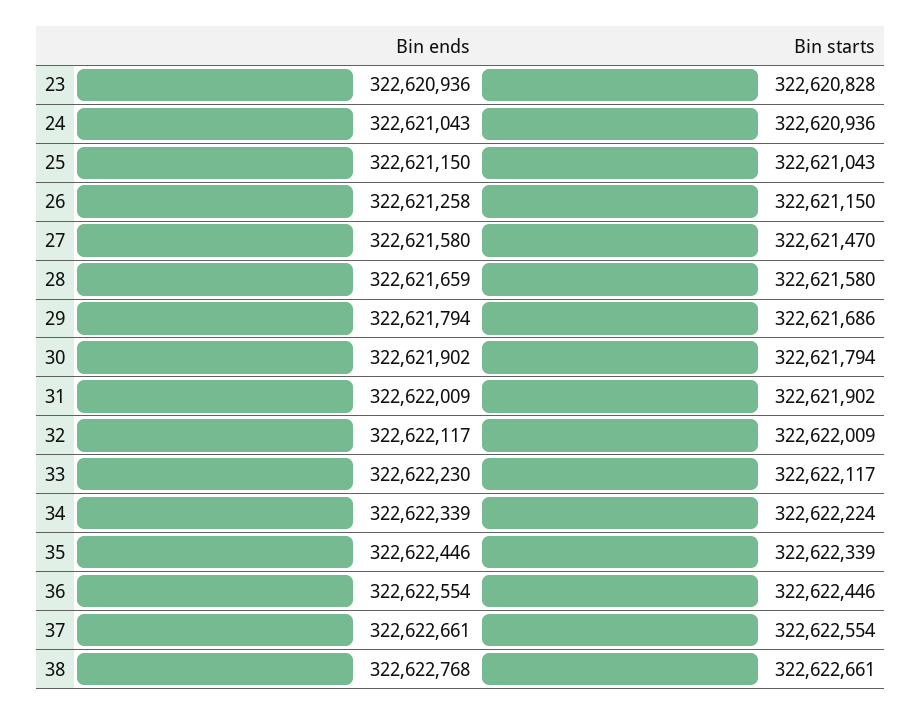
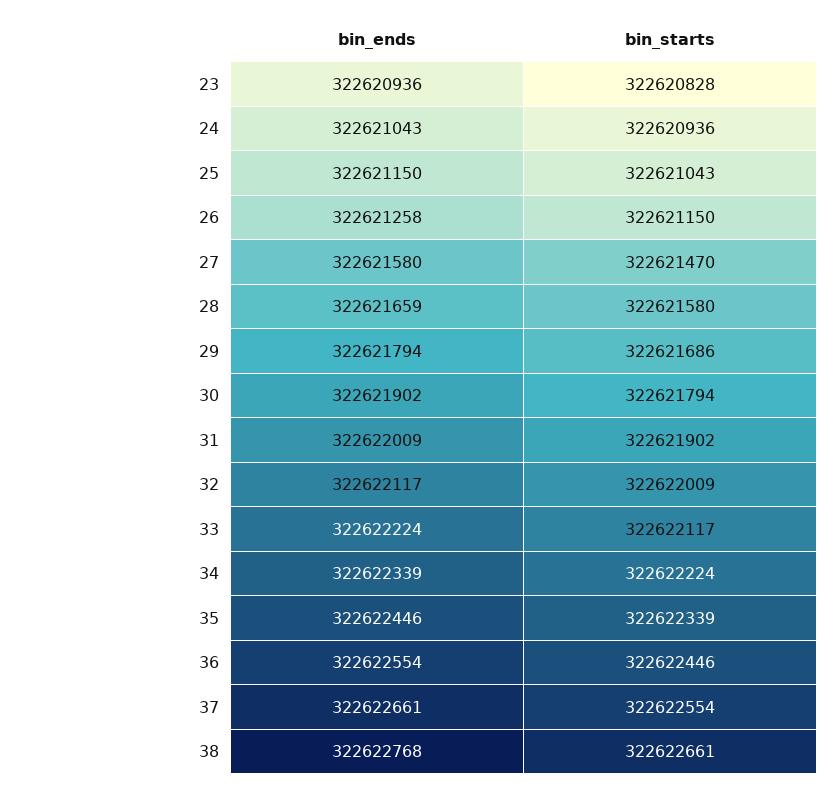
  {
    "Bin ends": {
      "23": 322620936,
      "24": 322621043,
      "25": 322621150,
      "26": 322621258,
      "27": 322621580,
      "28": 322621659,
      "29": 322621794,
      "30": 322621902,
      "31": 322622009,
      "32": 322622117,
-     "33": 322622230,
+     "33": 322622224,
      "34": 322622339,
      "35": 322622446,
      "36": 322622554,
      "37": 322622661,
      "38": 322622768
    },
    "Bin starts": {
      "23": 322620828,
      "24": 322620936,
      "25": 322621043,
      "26": 322621150,
      "27": 322621470,
      "28": 322621580,
      "29": 322621686,
      "30": 322621794,
      "31": 322621902,
      "32": 322622009,
      "33": 322622117,
      "34": 322622224,
      "35": 322622339,
      "36": 322622446,
      "37": 322622554,
      "38": 322622661
    }
  }

